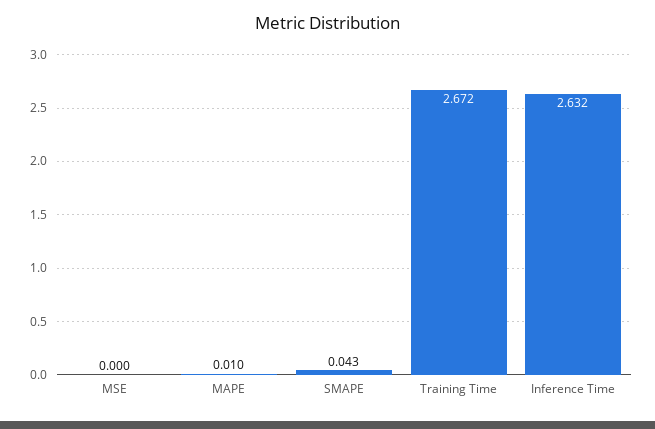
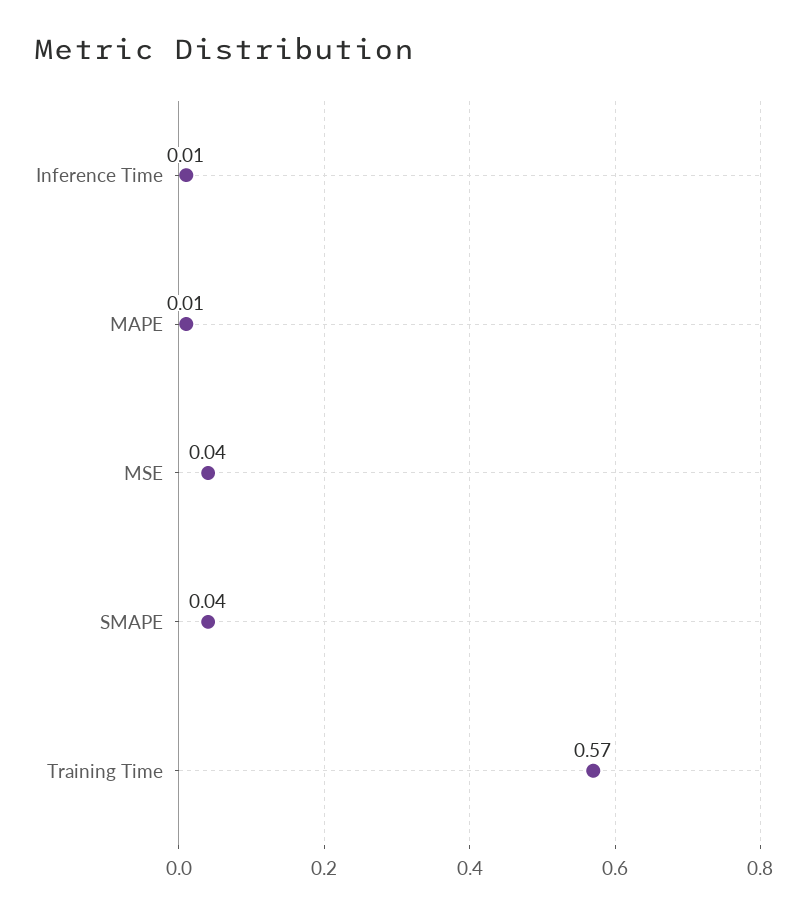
  {
-   "MSE": 0,
+   "MSE": 0.04,
    "MAPE": 0.01,
    "SMAPE": 0.043,
-   "Training Time": 2.672,
+   "Training Time": 0.57,
-   "Inference Time": 2.632
+   "Inference Time": 0.01
  }

